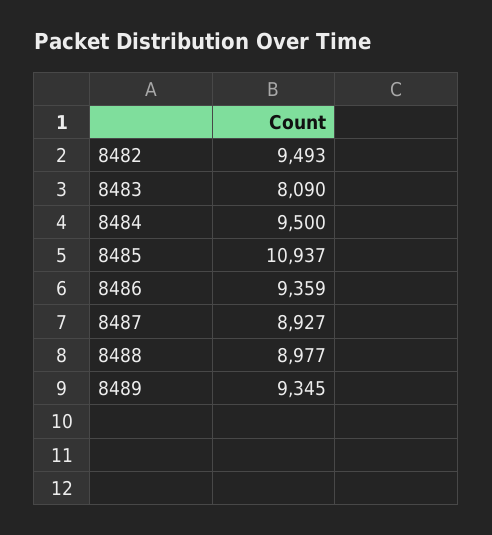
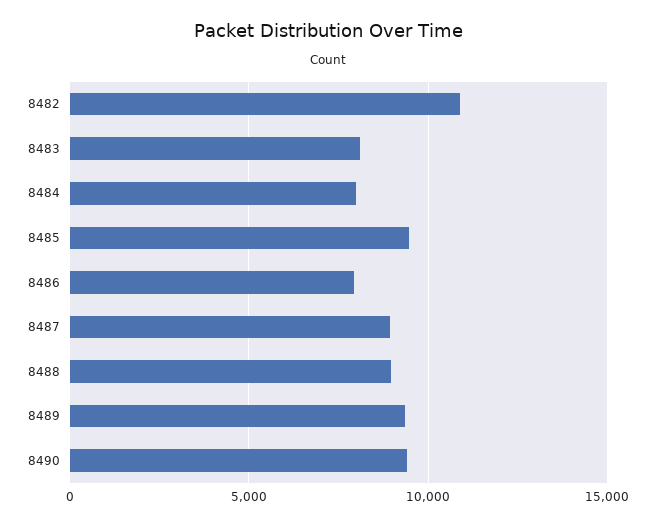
  {
-   "8482": 9493,
+   "8482": 11000,
    "8483": 8090,
-   "8484": 9500,
+   "8484": 8000,
-   "8485": 10937,
+   "8485": 9500,
-   "8486": 9359,
+   "8486": 8000,
    "8487": 8927,
    "8488": 8977,
-   "8489": 9345
+   "8489": 9345,
+   "8490": 9500
  }

